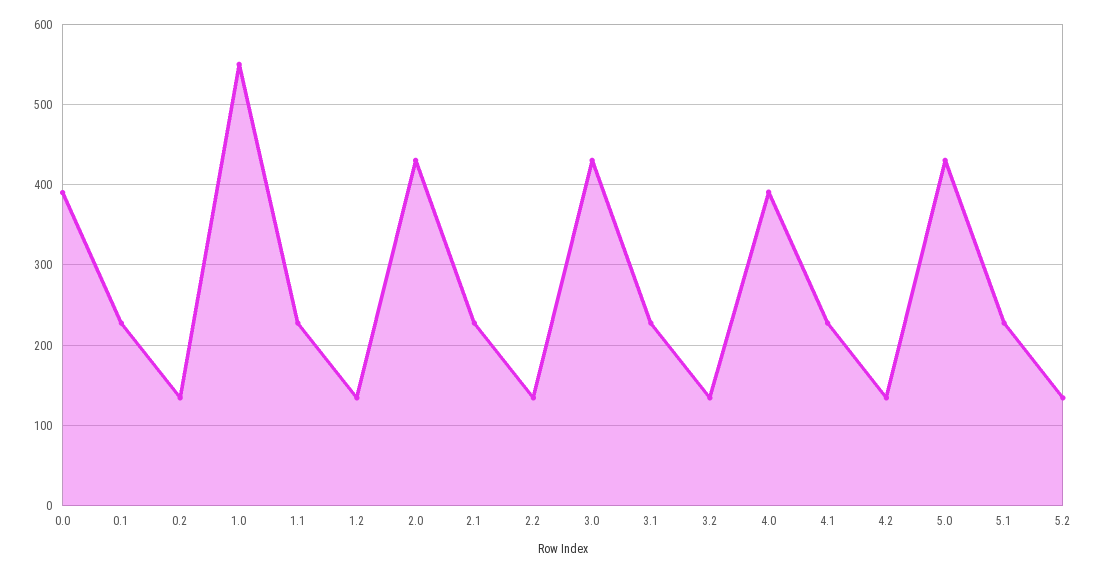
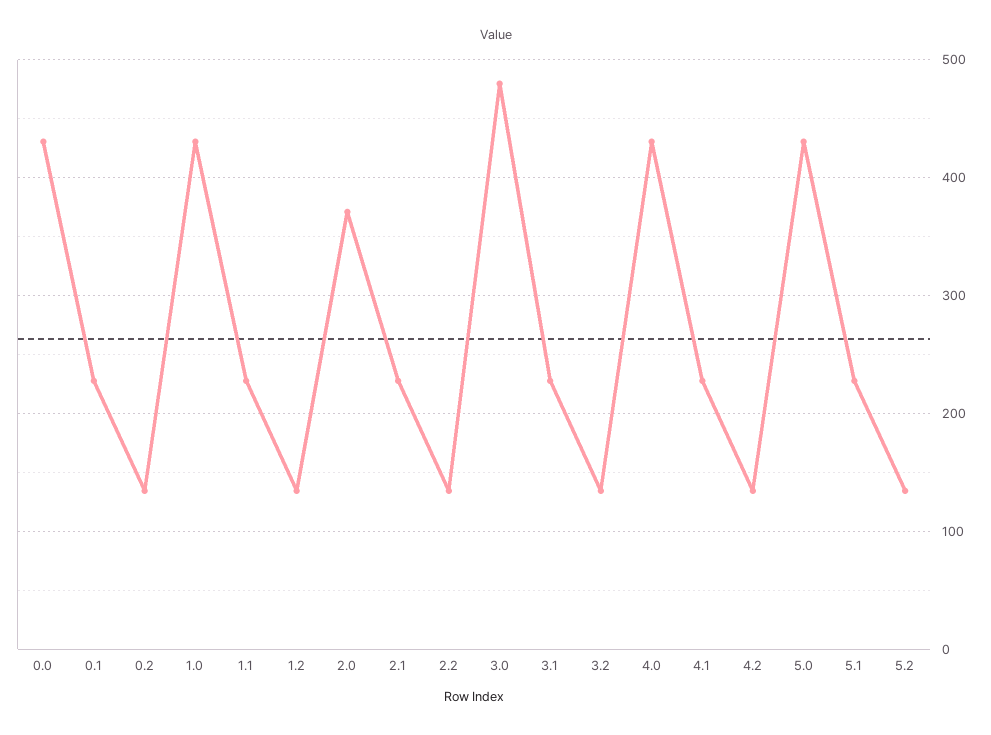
  {
-   "0.0": 390,
+   "0.0": 430,
    "0.1": 230,
    "0.2": 130,
-   "1.0": 550,
+   "1.0": 430,
    "1.1": 230,
    "1.2": 130,
-   "2.0": 430,
+   "2.0": 370,
    "2.1": 230,
    "2.2": 130,
-   "3.0": 430,
+   "3.0": 480,
    "3.1": 230,
    "3.2": 130,
-   "4.0": 390,
+   "4.0": 430,
    "4.1": 230,
    "4.2": 130,
    "5.0": 430,
    "5.1": 230,
    "5.2": 130
  }

